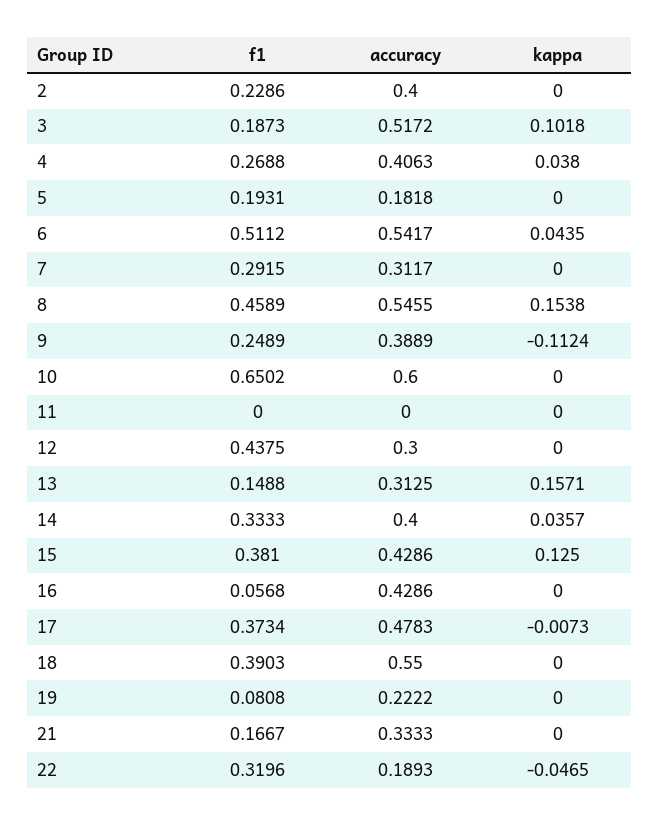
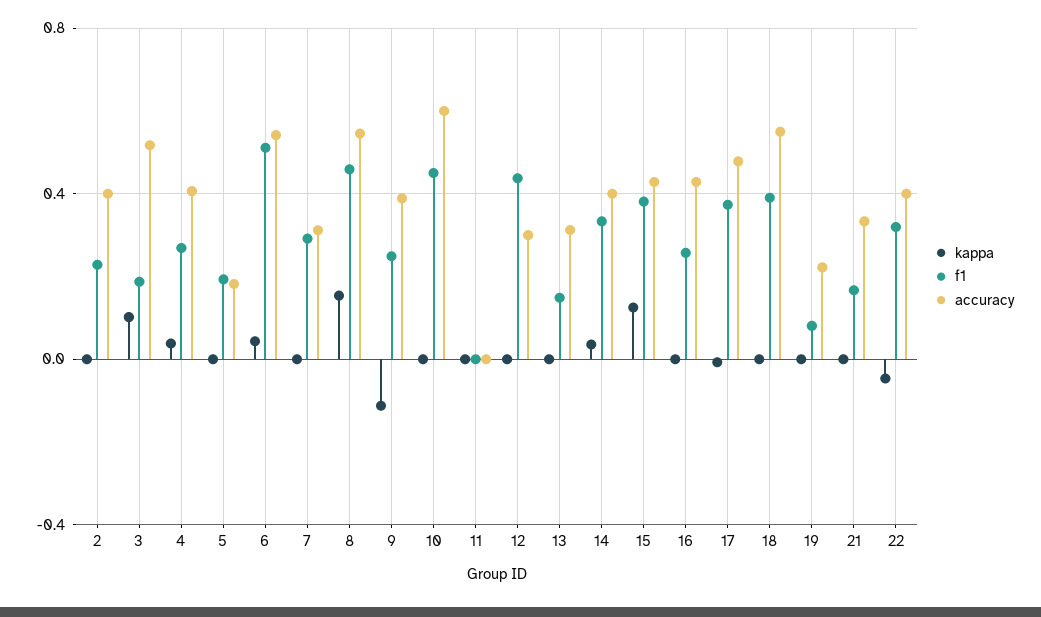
  {
    "f1": {
      "2": 0.2286,
      "3": 0.1873,
      "4": 0.2688,
      "5": 0.1931,
      "6": 0.5112,
      "7": 0.2915,
      "8": 0.4589,
      "9": 0.2489,
-     "10": 0.6502,
+     "10": 0.45,
      "11": 0,
      "12": 0.4375,
      "13": 0.1488,
      "14": 0.3333,
      "15": 0.381,
-     "16": 0.0568,
+     "16": 0.25,
      "17": 0.3734,
      "18": 0.3903,
      "19": 0.0808,
      "21": 0.1667,
      "22": 0.3196
    },
    "accuracy": {
      "2": 0.4,
      "3": 0.5172,
      "4": 0.4063,
      "5": 0.1818,
      "6": 0.5417,
      "7": 0.3117,
      "8": 0.5455,
      "9": 0.3889,
      "10": 0.6,
      "11": 0,
      "12": 0.3,
      "13": 0.3125,
      "14": 0.4,
      "15": 0.4286,
      "16": 0.4286,
      "17": 0.4783,
      "18": 0.55,
      "19": 0.2222,
      "21": 0.3333,
-     "22": 0.1893
+     "22": 0.4
    },
    "kappa": {
      "2": 0,
      "3": 0.1018,
      "4": 0.038,
      "5": 0,
      "6": 0.0435,
      "7": 0,
      "8": 0.1538,
      "9": -0.1124,
      "10": 0,
      "11": 0,
      "12": 0,
-     "13": 0.1571,
+     "13": 0,
      "14": 0.0357,
      "15": 0.125,
      "16": 0,
      "17": -0.0073,
      "18": 0,
      "19": 0,
      "21": 0,
      "22": -0.0465
    }
  }

